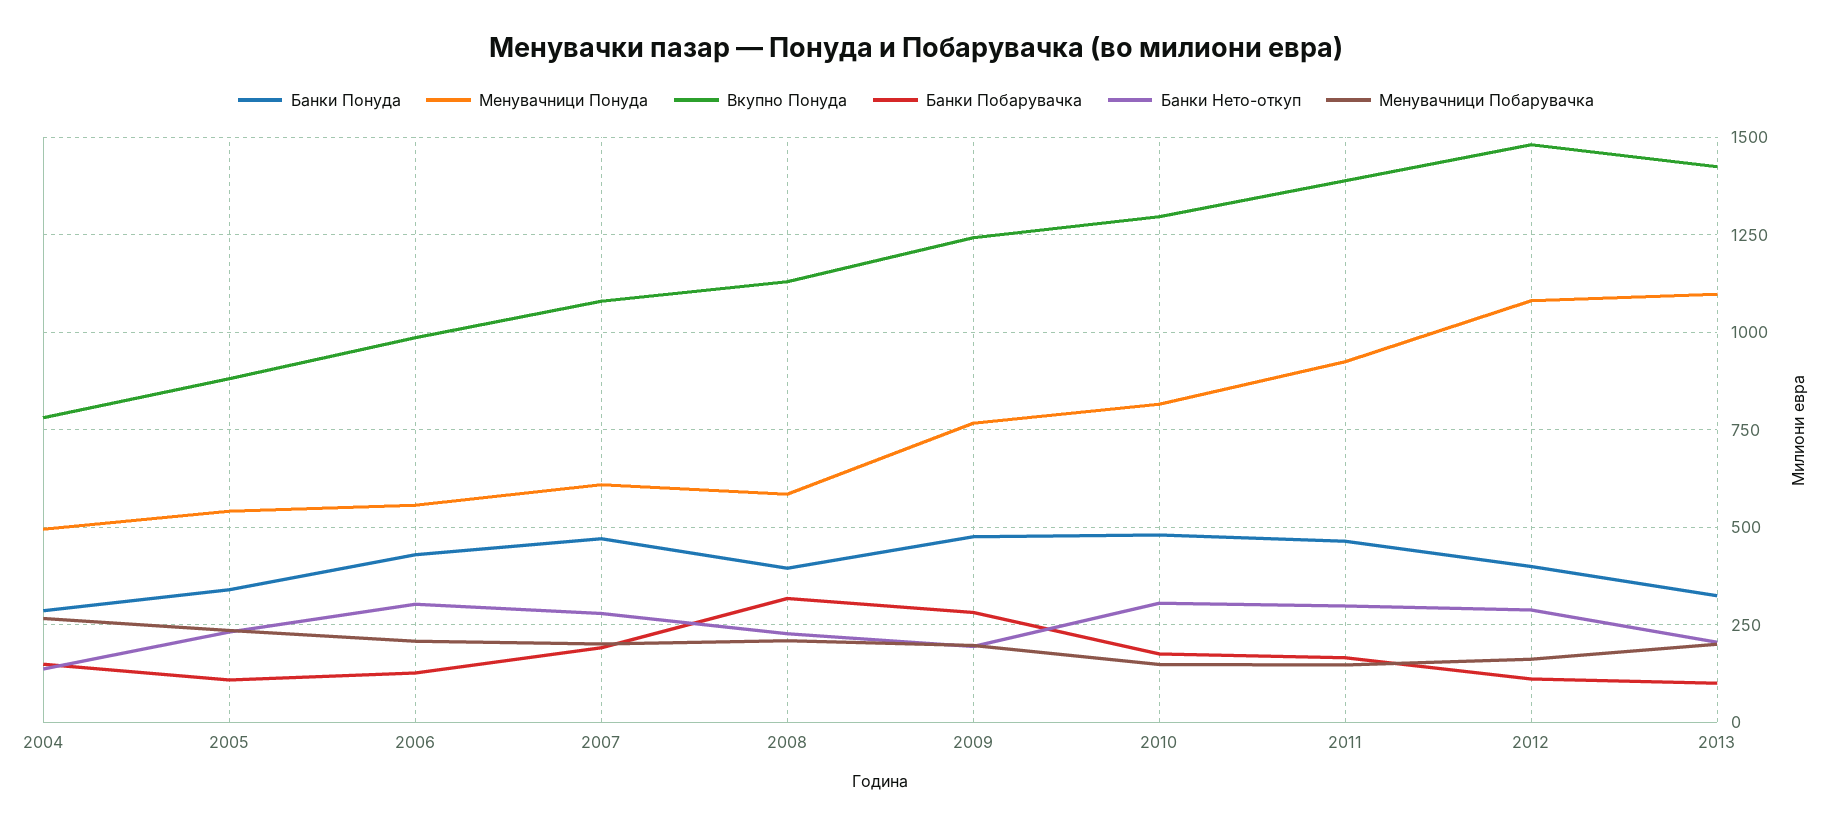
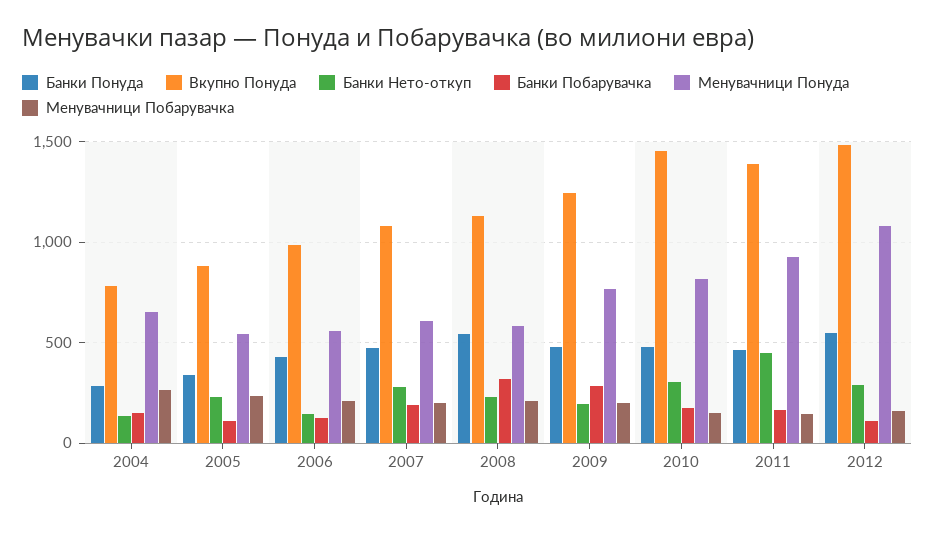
  {
    "Банки Понуда": {
      "2004": 275,
      "2005": 350,
      "2006": 425,
      "2007": 475,
-     "2008": 400,
+     "2008": 550,
      "2009": 475,
      "2010": 475,
      "2011": 475,
-     "2012": 400,
+     "2012": 550
-     "2013": 325
    },
    "Менувачници Понуда": {
-     "2004": 500,
+     "2004": 650,
      "2005": 550,
      "2006": 550,
      "2007": 600,
      "2008": 575,
      "2009": 775,
      "2010": 825,
      "2011": 925,
-     "2012": 1075,
+     "2012": 1075
-     "2013": 1100
    },
    "Вкупно Понуда": {
      "2004": 775,
      "2005": 875,
      "2006": 975,
      "2007": 1075,
      "2008": 1125,
      "2009": 1250,
-     "2010": 1300,
+     "2010": 1450,
      "2011": 1400,
-     "2012": 1475,
+     "2012": 1475
-     "2013": 1425
    },
    "Банки Побарувачка": {
      "2004": 150,
      "2005": 100,
      "2006": 125,
      "2007": 200,
      "2008": 325,
      "2009": 275,
      "2010": 175,
      "2011": 175,
-     "2012": 100,
+     "2012": 100
-     "2013": 100
    },
    "Банки Нето-откуп": {
      "2004": 125,
      "2005": 225,
-     "2006": 300,
+     "2006": 150,
      "2007": 275,
      "2008": 225,
      "2009": 200,
      "2010": 300,
-     "2011": 300,
+     "2011": 450,
-     "2012": 300,
+     "2012": 300
-     "2013": 200
    },
    "Менувачници Побарувачка": {
      "2004": 275,
      "2005": 225,
      "2006": 200,
      "2007": 200,
      "2008": 200,
      "2009": 200,
      "2010": 150,
      "2011": 150,
-     "2012": 150,
+     "2012": 150
-     "2013": 200
    }
  }

